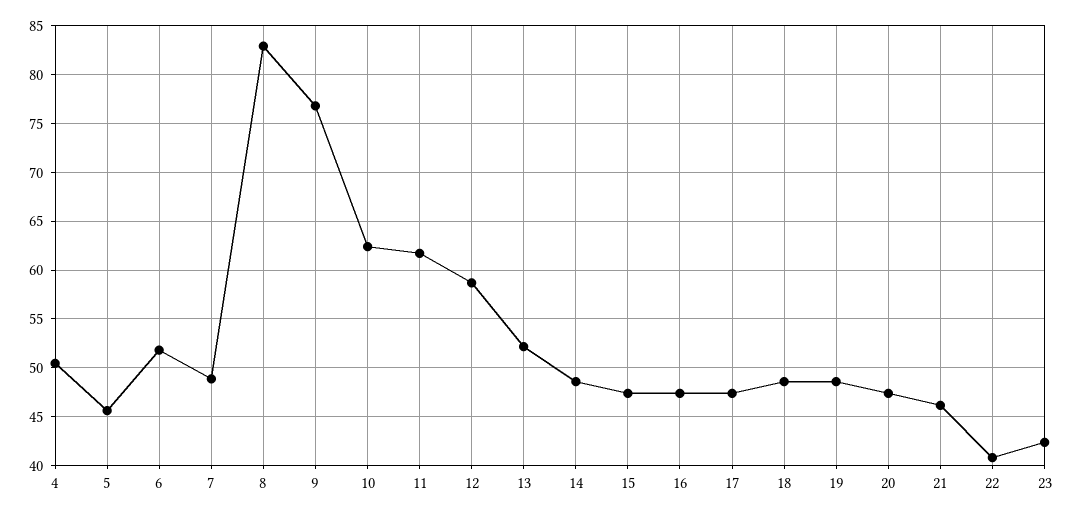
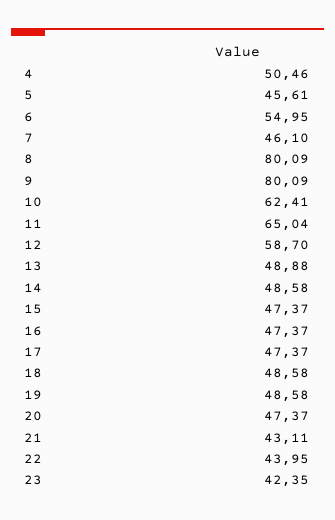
  {
    "4": 50.46,
    "5": 45.61,
-   "6": 52,
+   "6": 54.95,
-   "7": 49,
+   "7": 46.1,
-   "8": 83,
+   "8": 80.09,
-   "9": 77,
+   "9": 80.09,
    "10": 62.41,
-   "11": 62,
+   "11": 65.04,
    "12": 58.7,
-   "13": 52,
+   "13": 48.88,
    "14": 48.58,
    "15": 47.37,
    "16": 47.37,
    "17": 47.37,
    "18": 48.58,
    "19": 48.58,
    "20": 47.37,
-   "21": 46,
+   "21": 43.11,
-   "22": 41,
+   "22": 43.95,
    "23": 42.35
  }

